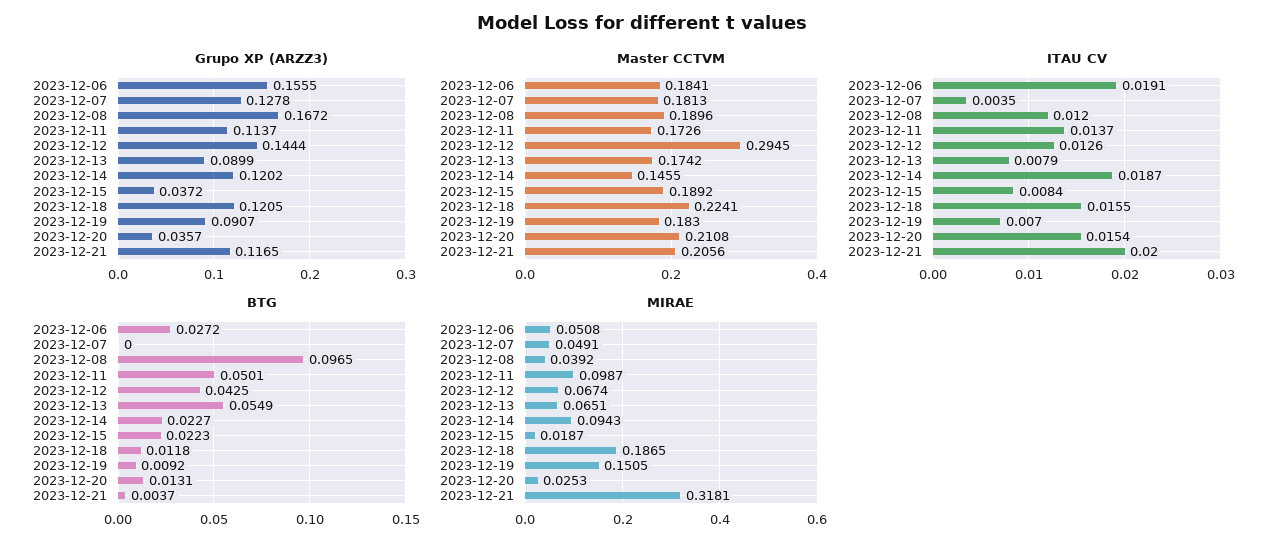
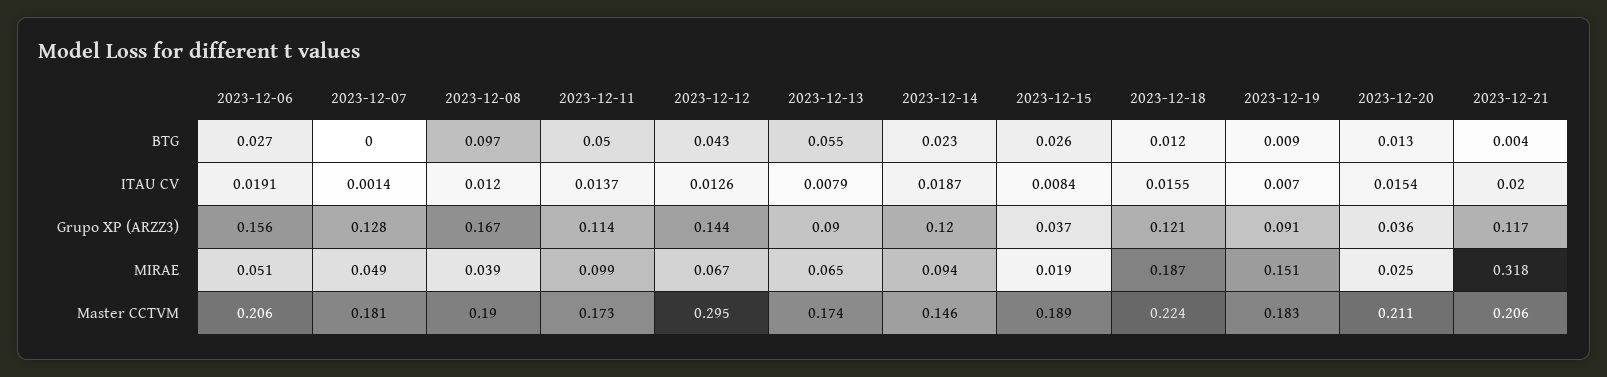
  {
    "Grupo XP (ARZZ3)": {
      "2023-12-06": 0.1555,
      "2023-12-07": 0.1278,
      "2023-12-08": 0.1672,
      "2023-12-11": 0.1137,
      "2023-12-12": 0.1444,
      "2023-12-13": 0.0899,
      "2023-12-14": 0.1202,
      "2023-12-15": 0.0372,
      "2023-12-18": 0.1205,
      "2023-12-19": 0.0907,
      "2023-12-20": 0.0357,
      "2023-12-21": 0.1165
    },
    "Master CCTVM": {
-     "2023-12-06": 0.1841,
+     "2023-12-06": 0.206,
      "2023-12-07": 0.1813,
      "2023-12-08": 0.1896,
      "2023-12-11": 0.1726,
      "2023-12-12": 0.2945,
      "2023-12-13": 0.1742,
      "2023-12-14": 0.1455,
      "2023-12-15": 0.1892,
      "2023-12-18": 0.2241,
      "2023-12-19": 0.183,
      "2023-12-20": 0.2108,
      "2023-12-21": 0.2056
    },
    "ITAU CV": {
      "2023-12-06": 0.0191,
-     "2023-12-07": 0.0035,
+     "2023-12-07": 0.0014,
      "2023-12-08": 0.012,
      "2023-12-11": 0.0137,
      "2023-12-12": 0.0126,
      "2023-12-13": 0.0079,
      "2023-12-14": 0.0187,
      "2023-12-15": 0.0084,
      "2023-12-18": 0.0155,
      "2023-12-19": 0.007,
      "2023-12-20": 0.0154,
      "2023-12-21": 0.02
    },
    "BTG": {
      "2023-12-06": 0.0272,
      "2023-12-07": 0,
      "2023-12-08": 0.0965,
      "2023-12-11": 0.0501,
      "2023-12-12": 0.0425,
      "2023-12-13": 0.0549,
      "2023-12-14": 0.0227,
-     "2023-12-15": 0.0223,
+     "2023-12-15": 0.026,
      "2023-12-18": 0.0118,
      "2023-12-19": 0.0092,
      "2023-12-20": 0.0131,
      "2023-12-21": 0.0037
    },
    "MIRAE": {
      "2023-12-06": 0.0508,
      "2023-12-07": 0.0491,
      "2023-12-08": 0.0392,
      "2023-12-11": 0.0987,
      "2023-12-12": 0.0674,
      "2023-12-13": 0.0651,
      "2023-12-14": 0.0943,
      "2023-12-15": 0.0187,
      "2023-12-18": 0.1865,
      "2023-12-19": 0.1505,
      "2023-12-20": 0.0253,
      "2023-12-21": 0.3181
    }
  }

